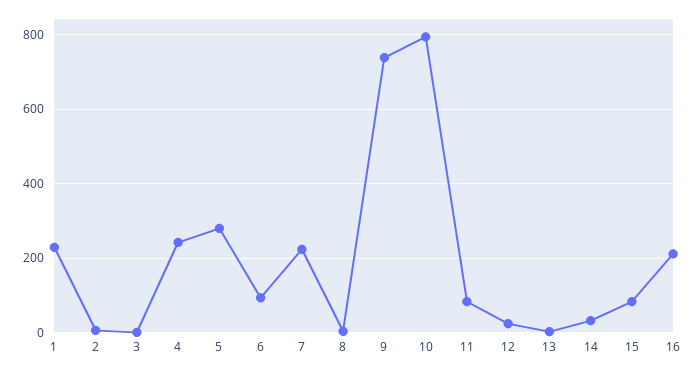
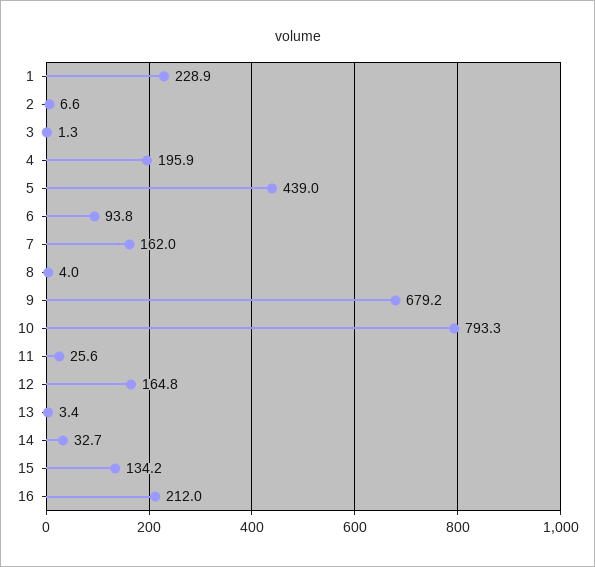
  {
    "1": 228.9,
    "2": 6.6,
    "3": 1.3,
-   "4": 240,
+   "4": 195.9,
-   "5": 280,
+   "5": 439,
    "6": 93.8,
-   "7": 220,
+   "7": 162,
    "8": 4,
-   "9": 740,
+   "9": 679.2,
    "10": 793.3,
-   "11": 80,
+   "11": 25.6,
-   "12": 20,
+   "12": 164.8,
    "13": 3.4,
    "14": 32.7,
-   "15": 80,
+   "15": 134.2,
    "16": 212
  }

